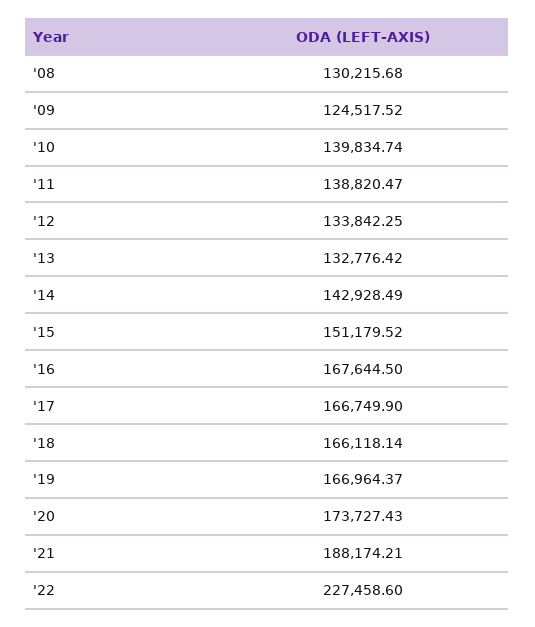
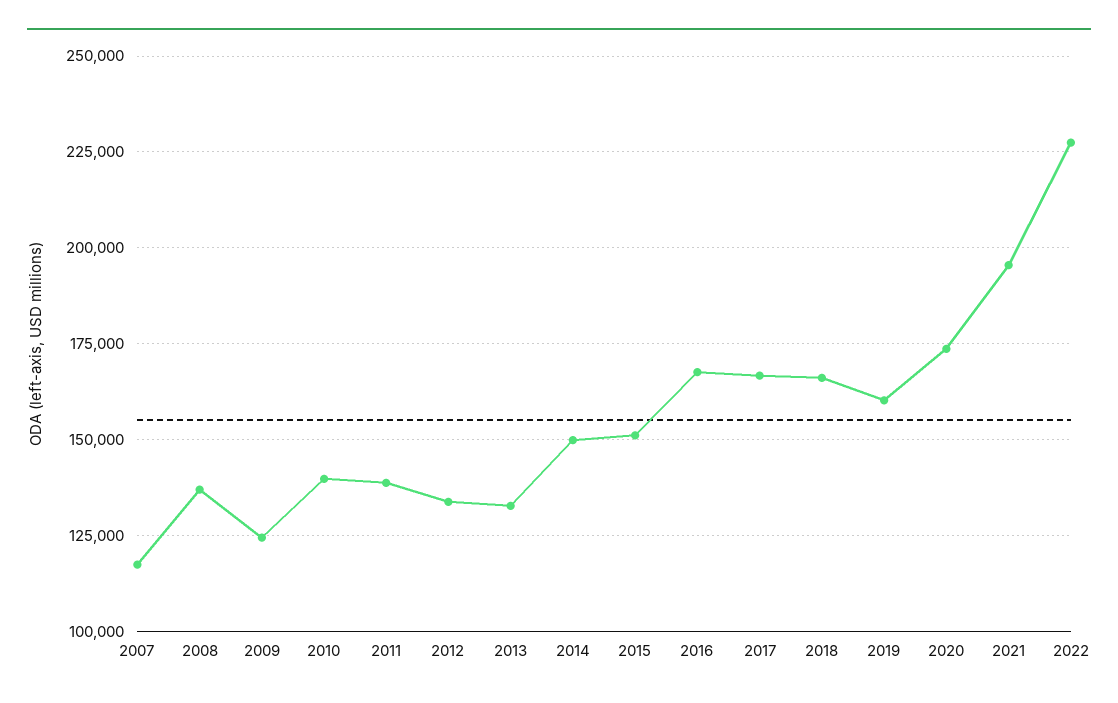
  {
-   "'08": 130215.68,
+   "'08": 137500,
    "'09": 124517.52,
    "'10": 139834.74,
    "'11": 138820.47,
    "'12": 133842.25,
    "'13": 132776.42,
-   "'14": 142928.49,
+   "'14": 150000,
    "'15": 151179.52,
    "'16": 167644.5,
    "'17": 166749.9,
    "'18": 166118.14,
-   "'19": 166964.37,
+   "'19": 160000,
    "'20": 173727.43,
-   "'21": 188174.21,
+   "'21": 195000,
-   "'22": 227458.6
+   "'22": 227458.6,
+   "2007": 117500
  }

